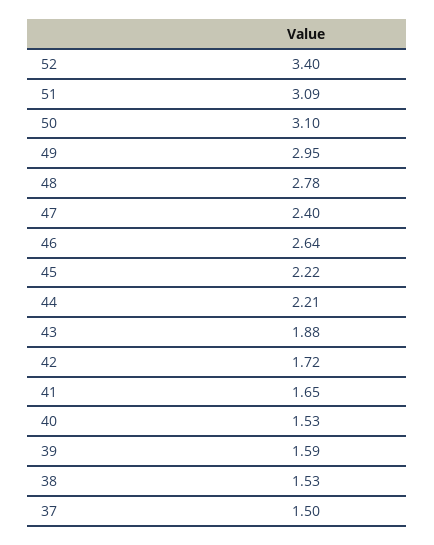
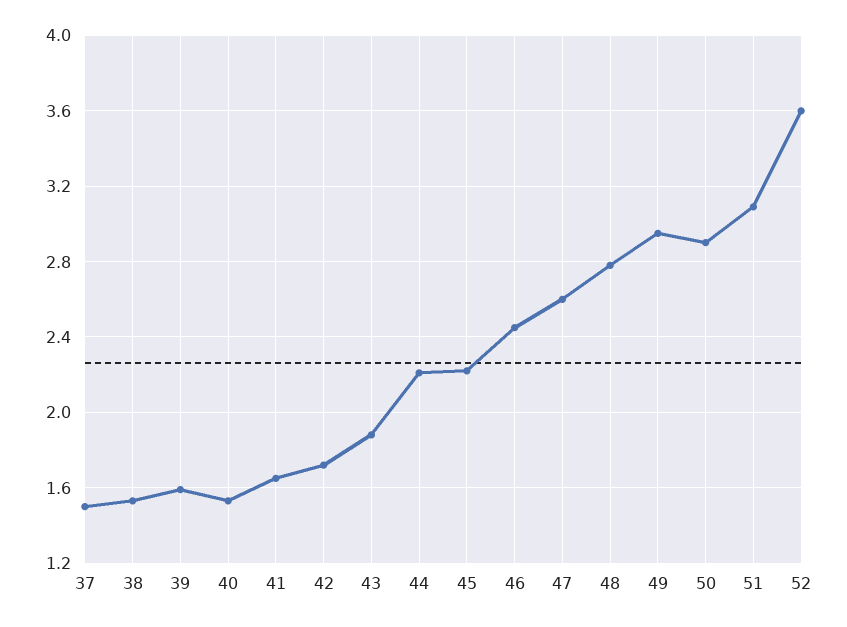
  {
-   "52": 3.4,
+   "52": 3.6,
    "51": 3.09,
-   "50": 3.1,
+   "50": 2.9,
    "49": 2.95,
    "48": 2.78,
-   "47": 2.4,
+   "47": 2.6,
-   "46": 2.64,
+   "46": 2.45,
    "45": 2.22,
    "44": 2.21,
    "43": 1.88,
    "42": 1.72,
    "41": 1.65,
    "40": 1.53,
    "39": 1.59,
    "38": 1.53,
    "37": 1.5
  }

